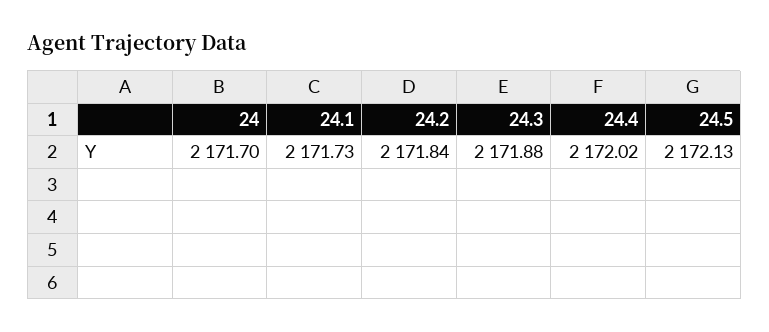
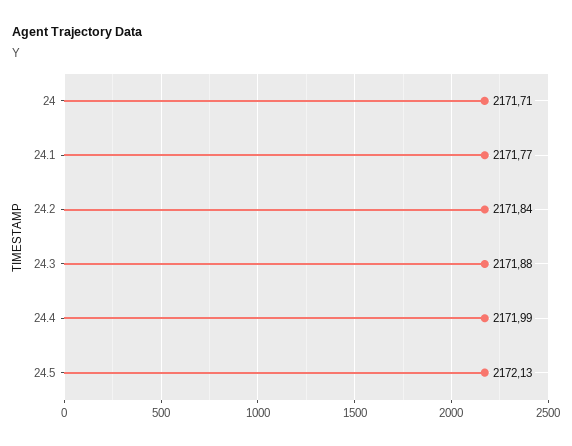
  {
-   "24": 2171.7,
+   "24": 2171.71,
-   "24.1": 2171.73,
+   "24.1": 2171.77,
    "24.2": 2171.84,
    "24.3": 2171.88,
-   "24.4": 2172.02,
+   "24.4": 2171.99,
    "24.5": 2172.13
  }

